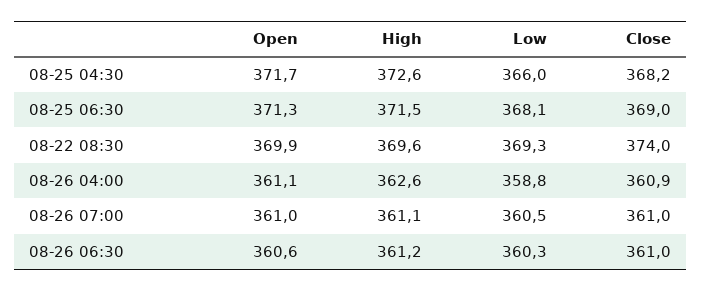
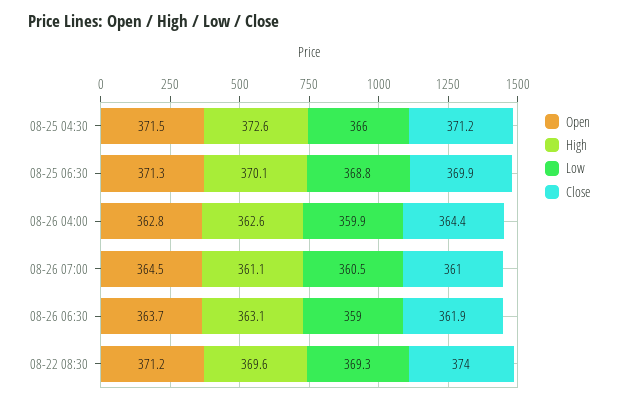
  {
    "Open": {
-     "08-25 04:30": 371.7,
+     "08-25 04:30": 371.5,
      "08-25 06:30": 371.3,
-     "08-22 08:30": 369.9,
+     "08-22 08:30": 371.2,
-     "08-26 04:00": 361.1,
+     "08-26 04:00": 362.8,
-     "08-26 07:00": 361,
+     "08-26 07:00": 364.5,
-     "08-26 06:30": 360.6
+     "08-26 06:30": 363.7
    },
    "High": {
      "08-25 04:30": 372.6,
-     "08-25 06:30": 371.5,
+     "08-25 06:30": 370.1,
      "08-22 08:30": 369.6,
      "08-26 04:00": 362.6,
      "08-26 07:00": 361.1,
-     "08-26 06:30": 361.2
+     "08-26 06:30": 363.1
    },
    "Low": {
      "08-25 04:30": 366,
-     "08-25 06:30": 368.1,
+     "08-25 06:30": 368.8,
      "08-22 08:30": 369.3,
-     "08-26 04:00": 358.8,
+     "08-26 04:00": 359.9,
      "08-26 07:00": 360.5,
-     "08-26 06:30": 360.3
+     "08-26 06:30": 359
    },
    "Close": {
-     "08-25 04:30": 368.2,
+     "08-25 04:30": 371.2,
-     "08-25 06:30": 369,
+     "08-25 06:30": 369.9,
      "08-22 08:30": 374,
-     "08-26 04:00": 360.9,
+     "08-26 04:00": 364.4,
      "08-26 07:00": 361,
-     "08-26 06:30": 361
+     "08-26 06:30": 361.9
    }
  }

